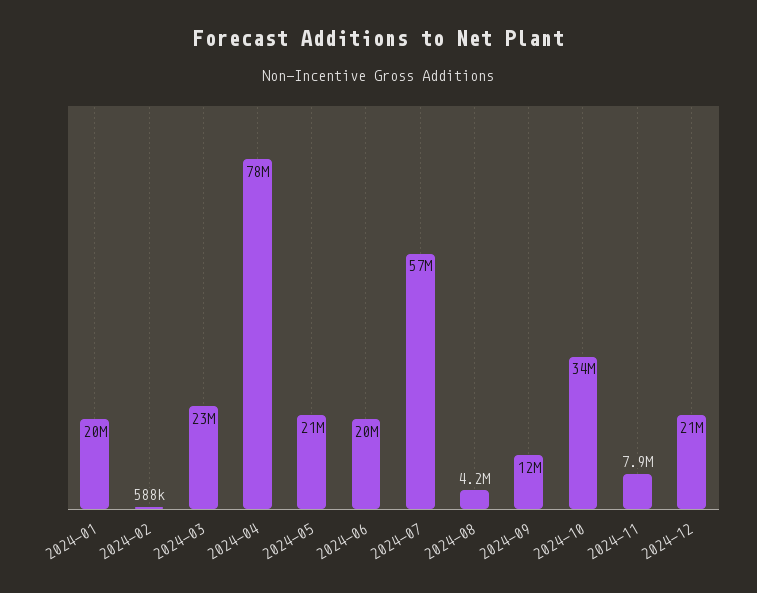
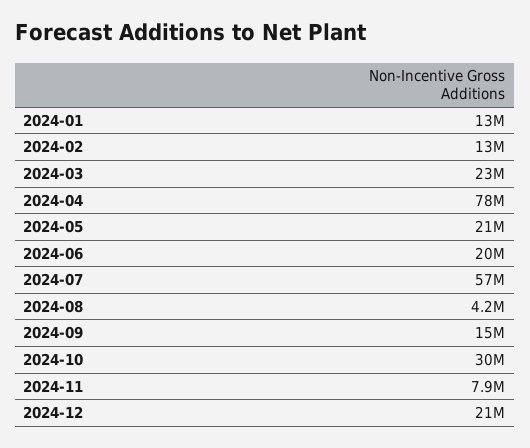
  {
-   "2024-01": 20000000,
+   "2024-01": 13000000,
-   "2024-02": 588000,
+   "2024-02": 13000000,
    "2024-03": 23000000,
    "2024-04": 78000000,
    "2024-05": 21000000,
    "2024-06": 20000000,
    "2024-07": 57000000,
    "2024-08": 4200000,
-   "2024-09": 12000000,
+   "2024-09": 15000000,
-   "2024-10": 34000000,
+   "2024-10": 30000000,
    "2024-11": 7900000,
    "2024-12": 21000000
  }

